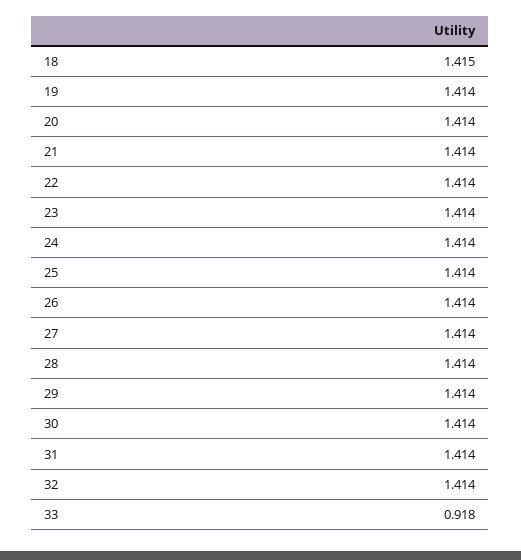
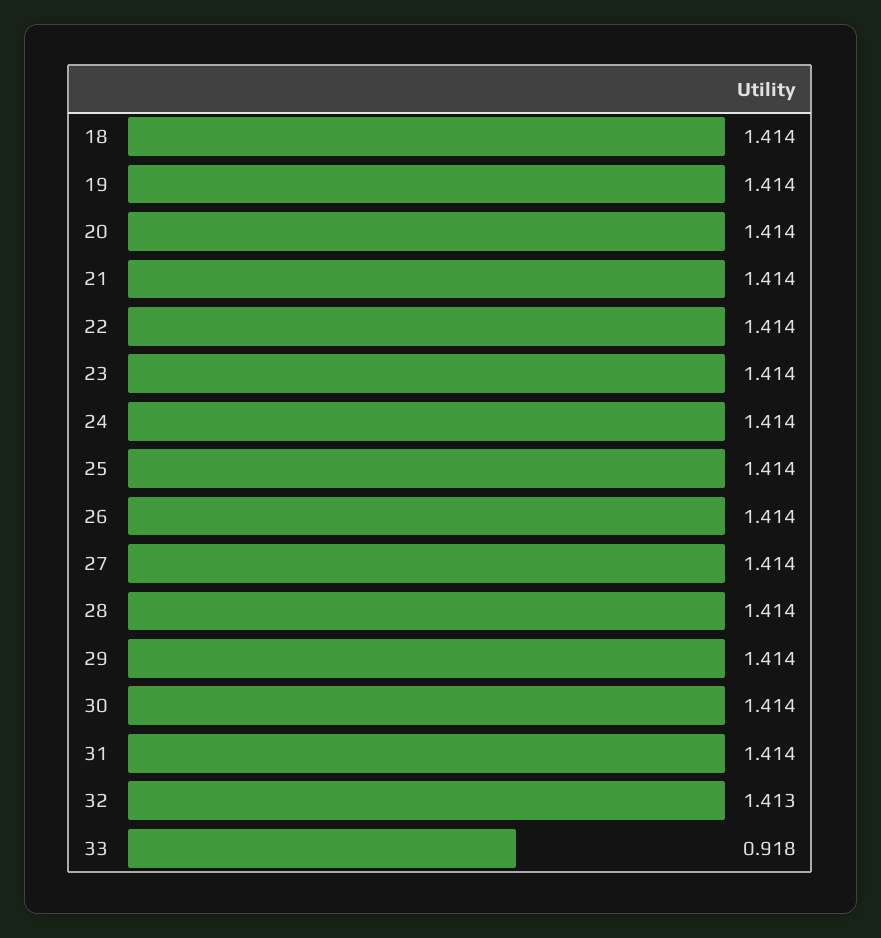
  {
-   "18": 1.415,
+   "18": 1.414,
    "19": 1.414,
    "20": 1.414,
    "21": 1.414,
    "22": 1.414,
    "23": 1.414,
    "24": 1.414,
    "25": 1.414,
    "26": 1.414,
    "27": 1.414,
    "28": 1.414,
    "29": 1.414,
    "30": 1.414,
    "31": 1.414,
-   "32": 1.414,
+   "32": 1.413,
    "33": 0.918
  }

